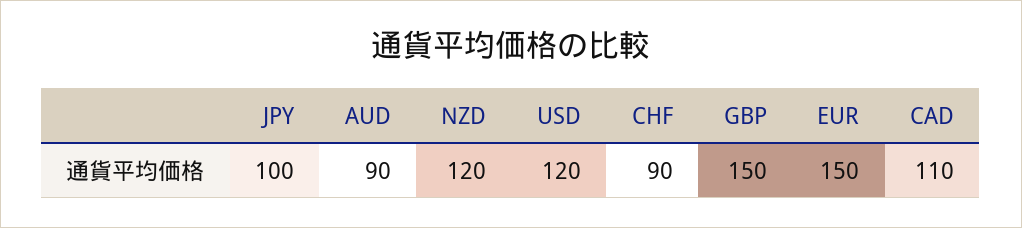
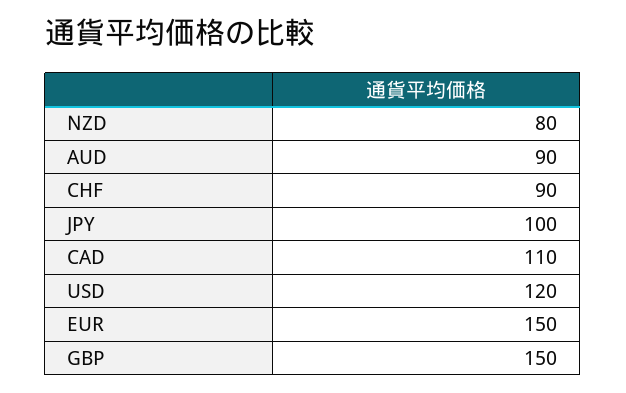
  {
    "JPY": 100,
    "AUD": 90,
-   "NZD": 120,
+   "NZD": 80,
    "USD": 120,
    "CHF": 90,
    "GBP": 150,
    "EUR": 150,
    "CAD": 110
  }

